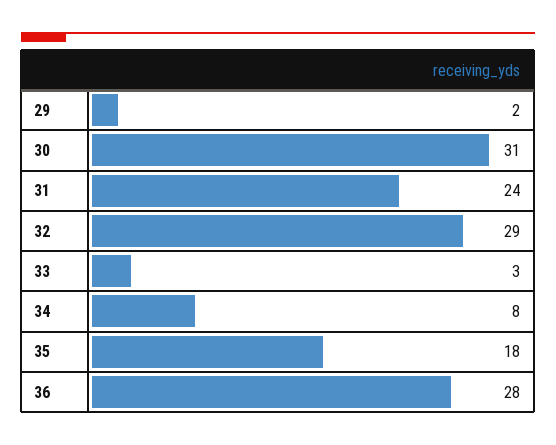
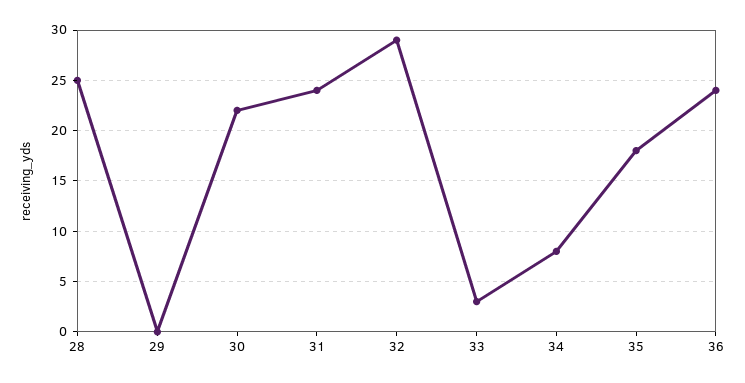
  {
-   "29": 2,
+   "29": 0,
-   "30": 31,
+   "30": 22,
    "31": 24,
    "32": 29,
    "33": 3,
    "34": 8,
    "35": 18,
-   "36": 28
+   "36": 24,
+   "28": 25
  }

